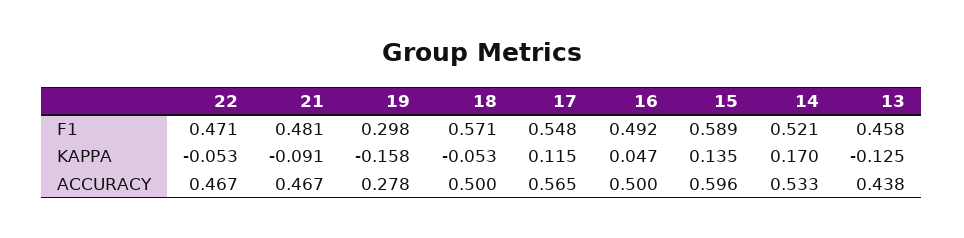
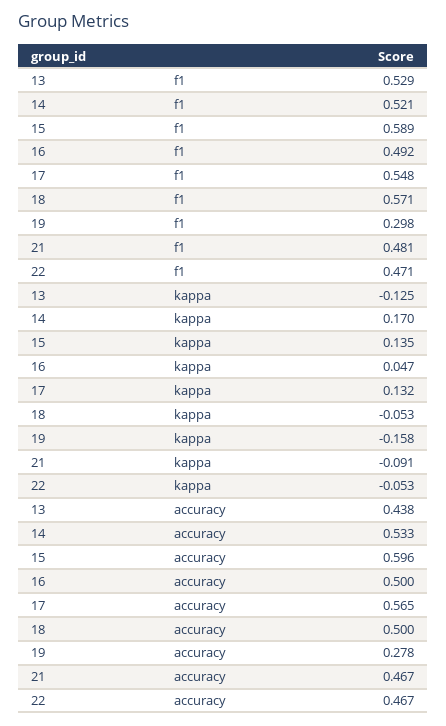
  {
    "22": {
      "F1": 0.471,
      "KAPPA": -0.053,
      "ACCURACY": 0.467
    },
    "21": {
      "F1": 0.481,
      "KAPPA": -0.091,
      "ACCURACY": 0.467
    },
    "19": {
      "F1": 0.298,
      "KAPPA": -0.158,
      "ACCURACY": 0.278
    },
    "18": {
      "F1": 0.571,
      "KAPPA": -0.053,
      "ACCURACY": 0.5
    },
    "17": {
      "F1": 0.548,
-     "KAPPA": 0.115,
+     "KAPPA": 0.132,
      "ACCURACY": 0.565
    },
    "16": {
      "F1": 0.492,
      "KAPPA": 0.047,
      "ACCURACY": 0.5
    },
    "15": {
      "F1": 0.589,
      "KAPPA": 0.135,
      "ACCURACY": 0.596
    },
    "14": {
      "F1": 0.521,
      "KAPPA": 0.17,
      "ACCURACY": 0.533
    },
    "13": {
-     "F1": 0.458,
+     "F1": 0.529,
      "KAPPA": -0.125,
      "ACCURACY": 0.438
    }
  }

